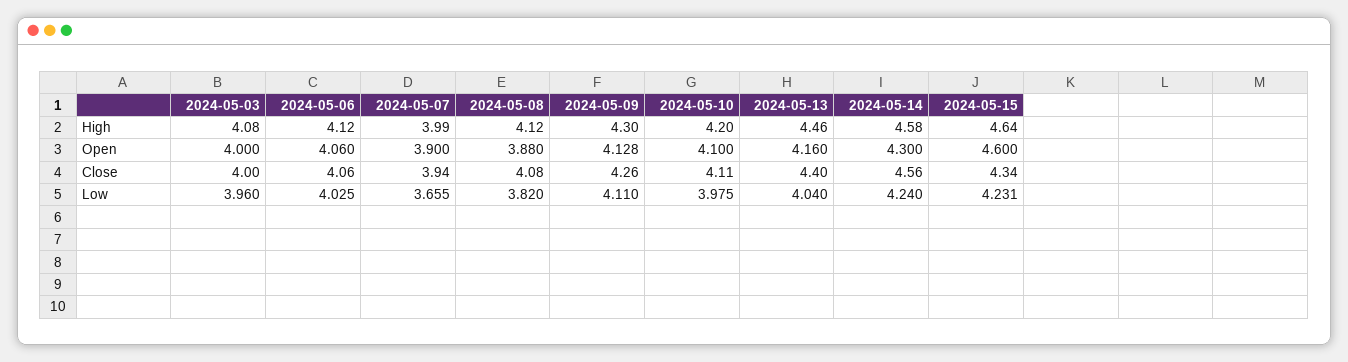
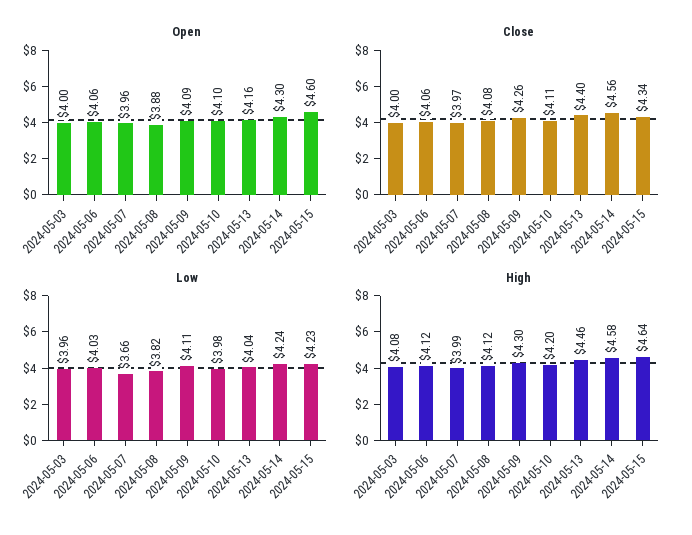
  {
    "High": {
      "2024-05-03": 4.08,
      "2024-05-06": 4.12,
      "2024-05-07": 3.99,
      "2024-05-08": 4.12,
      "2024-05-09": 4.3,
      "2024-05-10": 4.2,
      "2024-05-13": 4.46,
      "2024-05-14": 4.58,
      "2024-05-15": 4.64
    },
    "Open": {
      "2024-05-03": 4,
      "2024-05-06": 4.06,
-     "2024-05-07": 3.9,
+     "2024-05-07": 3.96,
      "2024-05-08": 3.88,
-     "2024-05-09": 4.128,
+     "2024-05-09": 4.09,
      "2024-05-10": 4.1,
      "2024-05-13": 4.16,
      "2024-05-14": 4.3,
      "2024-05-15": 4.6
    },
    "Close": {
      "2024-05-03": 4,
      "2024-05-06": 4.06,
-     "2024-05-07": 3.94,
+     "2024-05-07": 3.97,
      "2024-05-08": 4.08,
      "2024-05-09": 4.26,
      "2024-05-10": 4.11,
      "2024-05-13": 4.4,
      "2024-05-14": 4.56,
      "2024-05-15": 4.34
    },
    "Low": {
      "2024-05-03": 3.96,
      "2024-05-06": 4.025,
      "2024-05-07": 3.655,
      "2024-05-08": 3.82,
      "2024-05-09": 4.11,
      "2024-05-10": 3.975,
      "2024-05-13": 4.04,
      "2024-05-14": 4.24,
      "2024-05-15": 4.231
    }
  }

